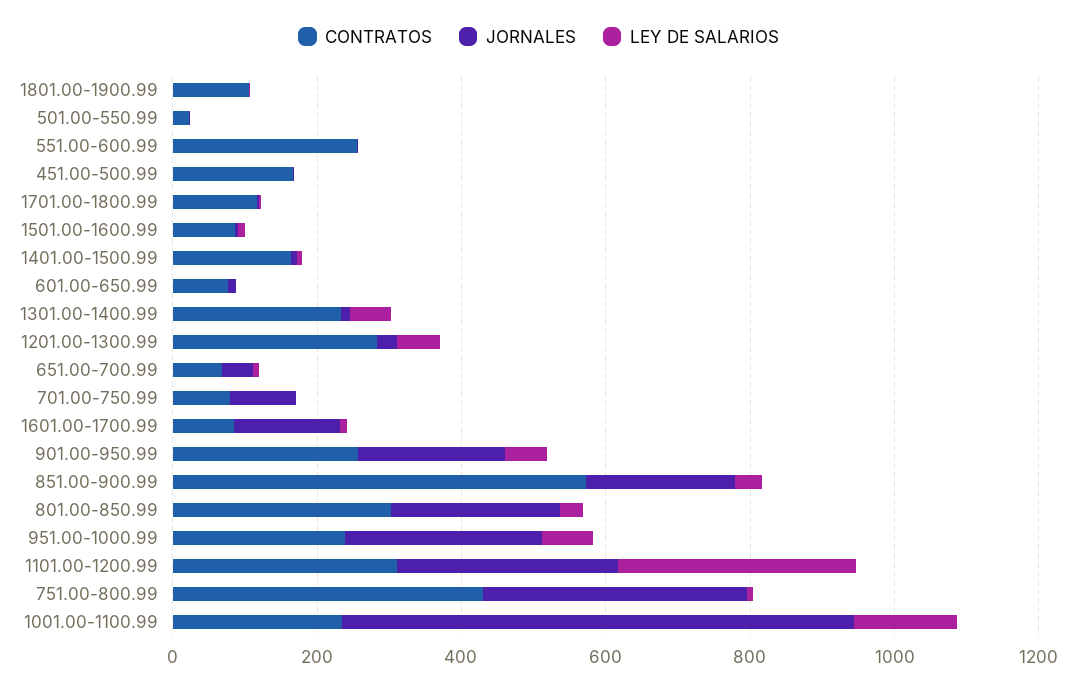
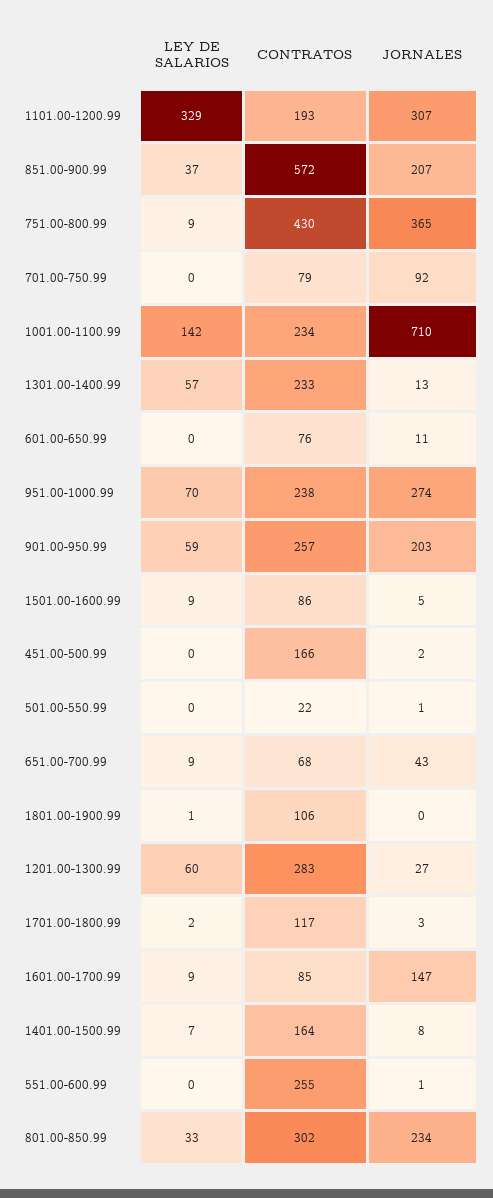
  {
    "CONTRATOS": {
      "1801.00-1900.99": 106,
      "501.00-550.99": 22,
      "551.00-600.99": 255,
      "451.00-500.99": 166,
      "1701.00-1800.99": 117,
      "1501.00-1600.99": 86,
      "1401.00-1500.99": 164,
      "601.00-650.99": 76,
      "1301.00-1400.99": 233,
      "1201.00-1300.99": 283,
      "651.00-700.99": 68,
      "701.00-750.99": 79,
      "1601.00-1700.99": 85,
      "901.00-950.99": 257,
      "851.00-900.99": 572,
      "801.00-850.99": 302,
      "951.00-1000.99": 238,
-     "1101.00-1200.99": 300,
+     "1101.00-1200.99": 193,
      "751.00-800.99": 430,
      "1001.00-1100.99": 234
    },
    "JORNALES": {
      "1801.00-1900.99": 0,
      "501.00-550.99": 1,
      "551.00-600.99": 1,
      "451.00-500.99": 2,
      "1701.00-1800.99": 3,
      "1501.00-1600.99": 5,
      "1401.00-1500.99": 8,
      "601.00-650.99": 11,
      "1301.00-1400.99": 13,
      "1201.00-1300.99": 27,
      "651.00-700.99": 43,
      "701.00-750.99": 92,
      "1601.00-1700.99": 147,
      "901.00-950.99": 203,
      "851.00-900.99": 207,
      "801.00-850.99": 234,
      "951.00-1000.99": 274,
      "1101.00-1200.99": 307,
      "751.00-800.99": 365,
      "1001.00-1100.99": 710
    },
    "LEY DE SALARIOS": {
      "1801.00-1900.99": 1,
      "501.00-550.99": 0,
      "551.00-600.99": 0,
      "451.00-500.99": 0,
      "1701.00-1800.99": 2,
      "1501.00-1600.99": 9,
      "1401.00-1500.99": 7,
      "601.00-650.99": 0,
      "1301.00-1400.99": 57,
      "1201.00-1300.99": 60,
      "651.00-700.99": 9,
      "701.00-750.99": 0,
      "1601.00-1700.99": 9,
      "901.00-950.99": 59,
      "851.00-900.99": 37,
      "801.00-850.99": 33,
      "951.00-1000.99": 70,
      "1101.00-1200.99": 329,
      "751.00-800.99": 9,
      "1001.00-1100.99": 142
    }
  }

